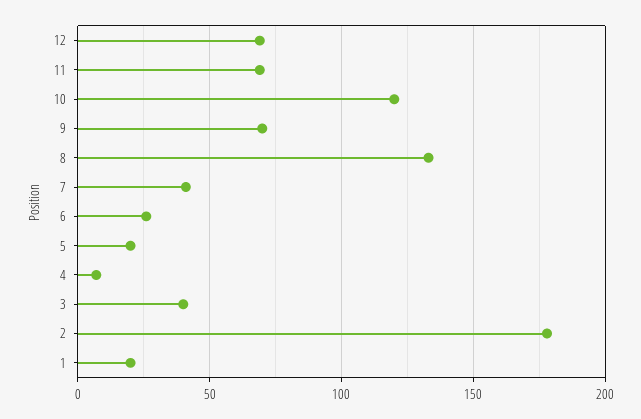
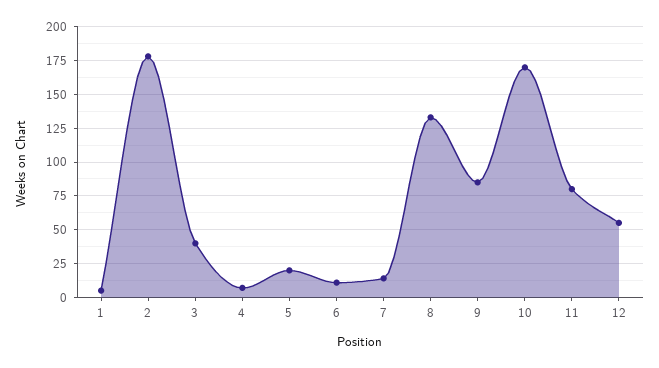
  {
-   "12": 70,
+   "12": 55,
-   "11": 70,
+   "11": 80,
-   "10": 120,
+   "10": 170,
-   "9": 70,
+   "9": 85,
    "8": 135,
-   "7": 40,
+   "7": 15,
-   "6": 25,
+   "6": 10,
    "5": 20,
    "4": 5,
    "3": 40,
    "2": 180,
-   "1": 20
+   "1": 5
  }

